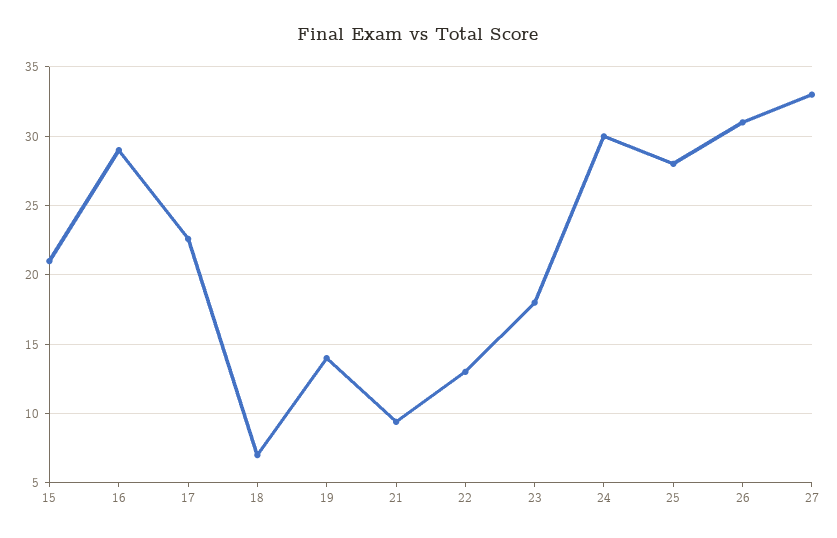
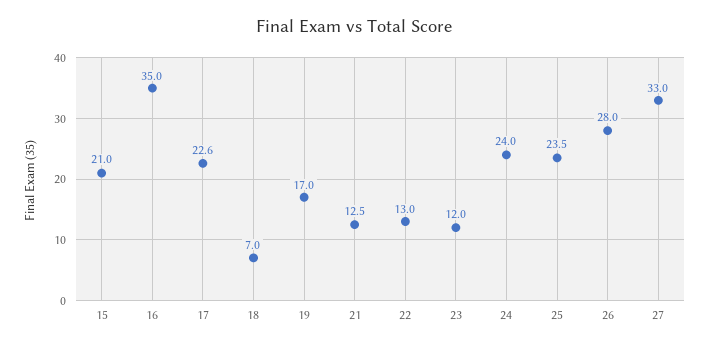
  {
    "15": 21,
-   "16": 29,
+   "16": 35,
    "17": 22.6,
    "18": 7,
-   "19": 14,
+   "19": 17,
-   "21": 9.5,
+   "21": 12.5,
    "22": 13,
-   "23": 18,
+   "23": 12,
-   "24": 30,
+   "24": 24,
-   "25": 28,
+   "25": 23.5,
-   "26": 31,
+   "26": 28,
    "27": 33
  }

